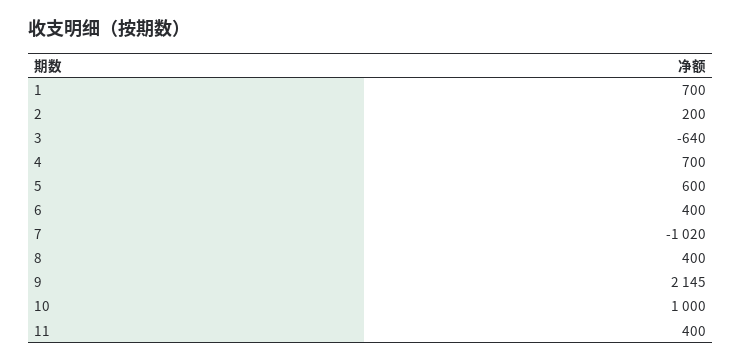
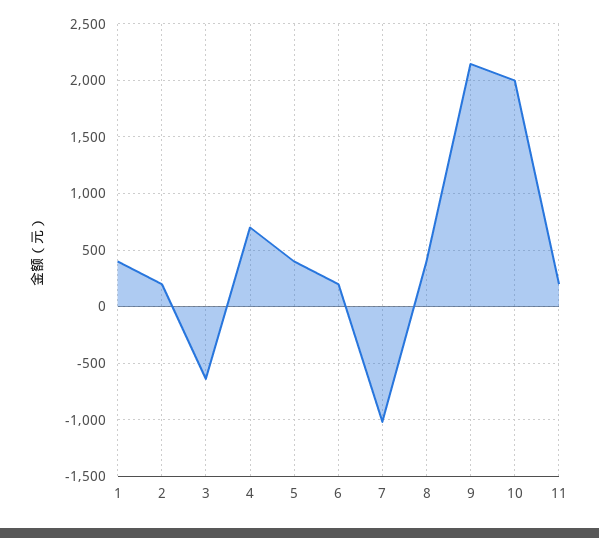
  {
-   "1": 700,
+   "1": 400,
    "2": 200,
    "3": -640,
    "4": 700,
-   "5": 600,
+   "5": 400,
-   "6": 400,
+   "6": 200,
    "7": -1020,
    "8": 400,
    "9": 2145,
-   "10": 1000,
+   "10": 2000,
-   "11": 400
+   "11": 200
  }

